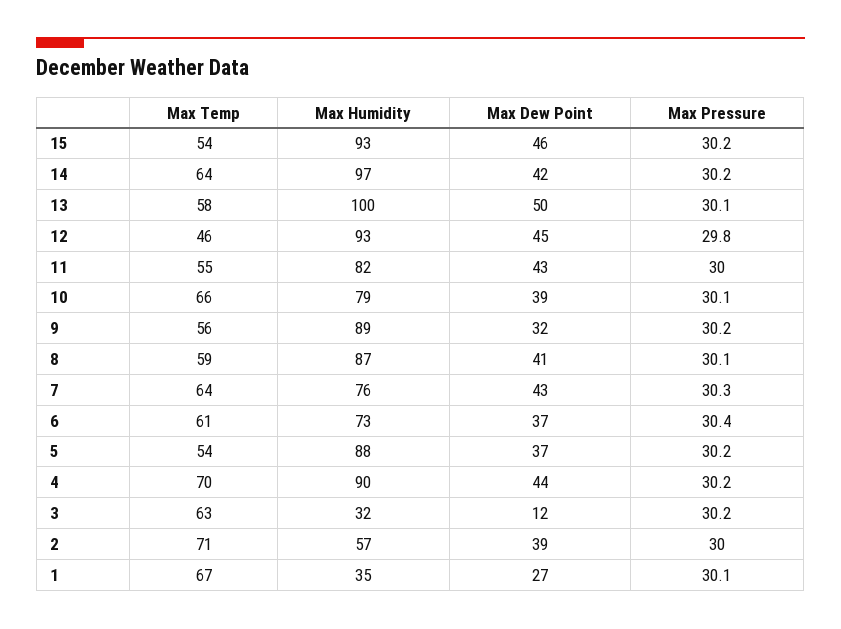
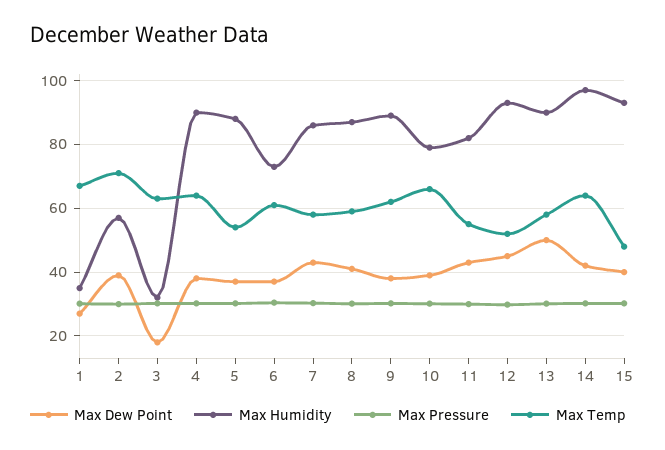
  {
    "Max Temp": {
-     "15": 54,
+     "15": 48,
      "14": 64,
      "13": 58,
-     "12": 46,
+     "12": 52,
      "11": 55,
      "10": 66,
-     "9": 56,
+     "9": 62,
      "8": 59,
-     "7": 64,
+     "7": 58,
      "6": 61,
      "5": 54,
-     "4": 70,
+     "4": 64,
      "3": 63,
      "2": 71,
      "1": 67
    },
    "Max Humidity": {
      "15": 93,
      "14": 97,
-     "13": 100,
+     "13": 90,
      "12": 93,
      "11": 82,
      "10": 79,
      "9": 89,
      "8": 87,
-     "7": 76,
+     "7": 86,
      "6": 73,
      "5": 88,
      "4": 90,
      "3": 32,
      "2": 57,
      "1": 35
    },
    "Max Dew Point": {
-     "15": 46,
+     "15": 40,
      "14": 42,
      "13": 50,
      "12": 45,
      "11": 43,
      "10": 39,
-     "9": 32,
+     "9": 38,
      "8": 41,
      "7": 43,
      "6": 37,
      "5": 37,
-     "4": 44,
+     "4": 38,
-     "3": 12,
+     "3": 18,
      "2": 39,
      "1": 27
    },
    "Max Pressure": {
      "15": 30.2,
      "14": 30.2,
      "13": 30.1,
      "12": 29.8,
      "11": 30,
      "10": 30.1,
      "9": 30.2,
      "8": 30.1,
      "7": 30.3,
      "6": 30.4,
      "5": 30.2,
      "4": 30.2,
      "3": 30.2,
      "2": 30,
      "1": 30.1
    }
  }

